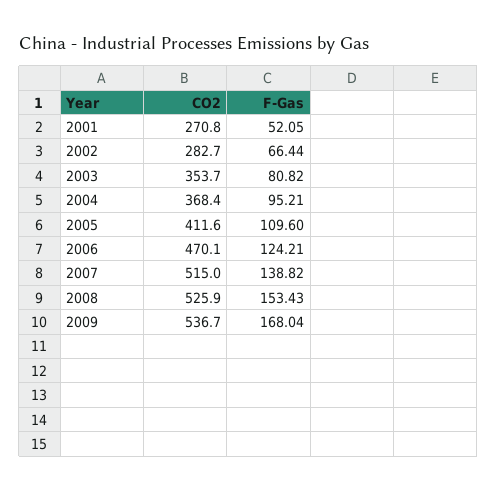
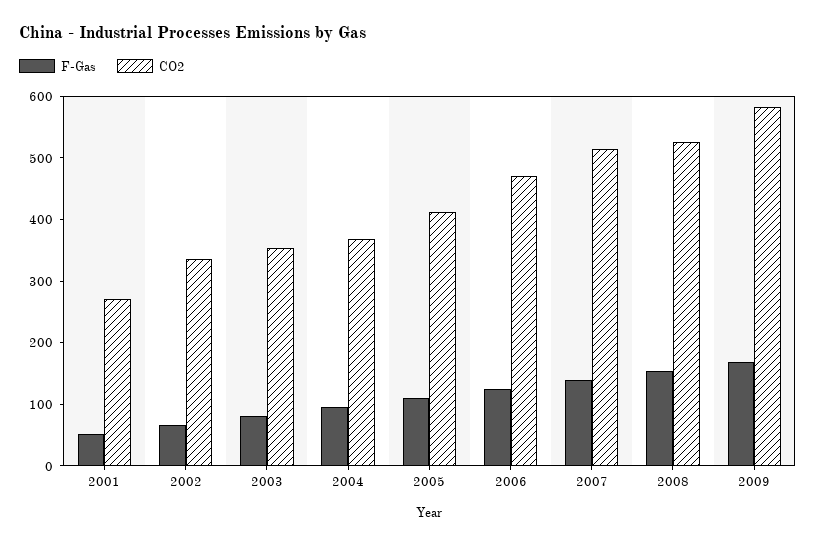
  {
    "CO2": {
      "2001": 270.8,
-     "2002": 282.7,
+     "2002": 340,
      "2003": 353.7,
      "2004": 368.4,
      "2005": 411.6,
      "2006": 470.1,
      "2007": 515,
      "2008": 525.9,
-     "2009": 536.7
+     "2009": 580
    },
    "F-Gas": {
      "2001": 52.05,
      "2002": 66.44,
      "2003": 80.82,
      "2004": 95.21,
      "2005": 109.6,
      "2006": 124.21,
      "2007": 138.82,
      "2008": 153.43,
      "2009": 168.04
    }
  }

